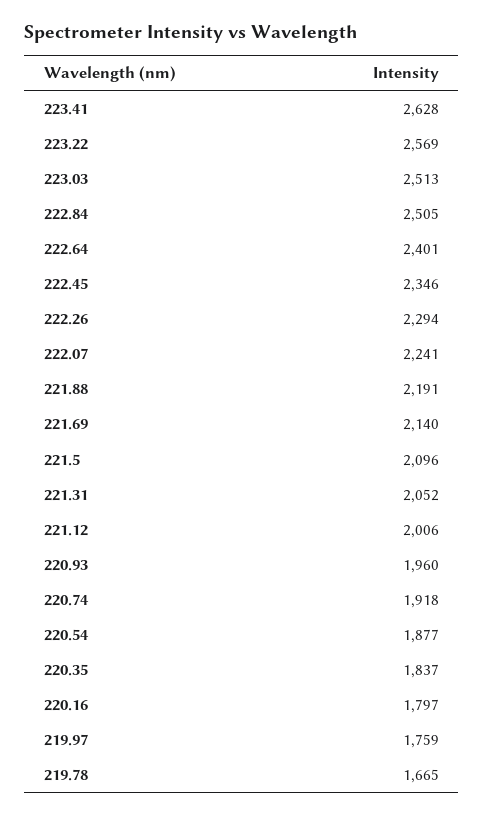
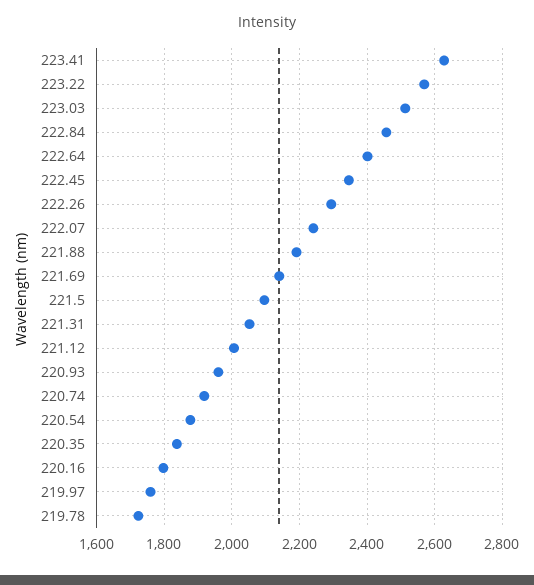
  {
    "223.41": 2628,
    "223.22": 2569,
    "223.03": 2513,
-   "222.84": 2505,
+   "222.84": 2460,
    "222.64": 2401,
    "222.45": 2346,
    "222.26": 2294,
    "222.07": 2241,
    "221.88": 2191,
    "221.69": 2140,
    "221.5": 2096,
    "221.31": 2052,
    "221.12": 2006,
    "220.93": 1960,
    "220.74": 1918,
    "220.54": 1877,
    "220.35": 1837,
    "220.16": 1797,
    "219.97": 1759,
-   "219.78": 1665
+   "219.78": 1720
  }

